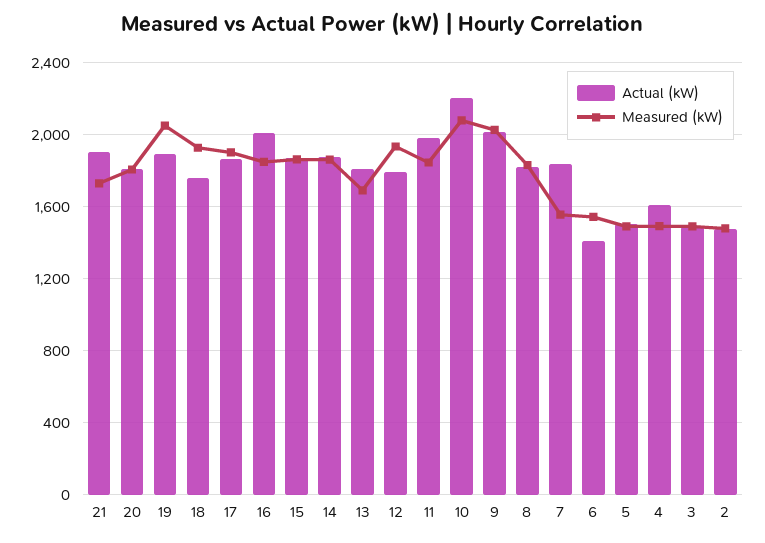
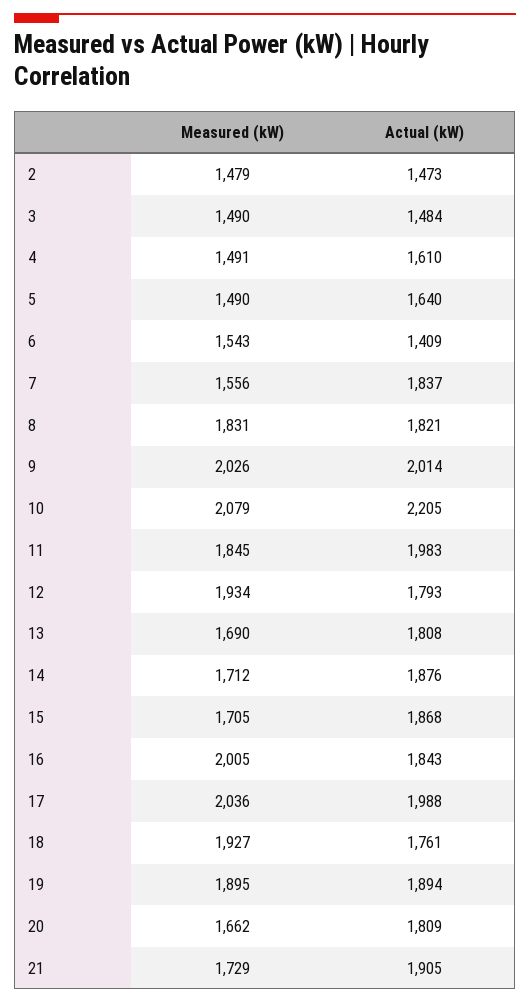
  {
    "Actual (kW)": {
      "21": 1905,
      "20": 1809,
      "19": 1894,
      "18": 1761,
-     "17": 1850,
+     "17": 1988,
-     "16": 2000,
+     "16": 1843,
      "15": 1868,
      "14": 1876,
      "13": 1808,
      "12": 1793,
      "11": 1983,
      "10": 2205,
      "9": 2014,
      "8": 1821,
      "7": 1837,
      "6": 1409,
-     "5": 1500,
+     "5": 1640,
      "4": 1610,
      "3": 1484,
      "2": 1473
    },
    "Measured (kW)": {
      "21": 1729,
-     "20": 1800,
+     "20": 1662,
-     "19": 2050,
+     "19": 1895,
      "18": 1927,
-     "17": 1900,
+     "17": 2036,
-     "16": 1850,
+     "16": 2005,
-     "15": 1850,
+     "15": 1705,
-     "14": 1850,
+     "14": 1712,
      "13": 1690,
      "12": 1934,
      "11": 1845,
      "10": 2079,
      "9": 2026,
      "8": 1831,
      "7": 1556,
      "6": 1543,
      "5": 1490,
      "4": 1491,
      "3": 1490,
      "2": 1479
    }
  }

